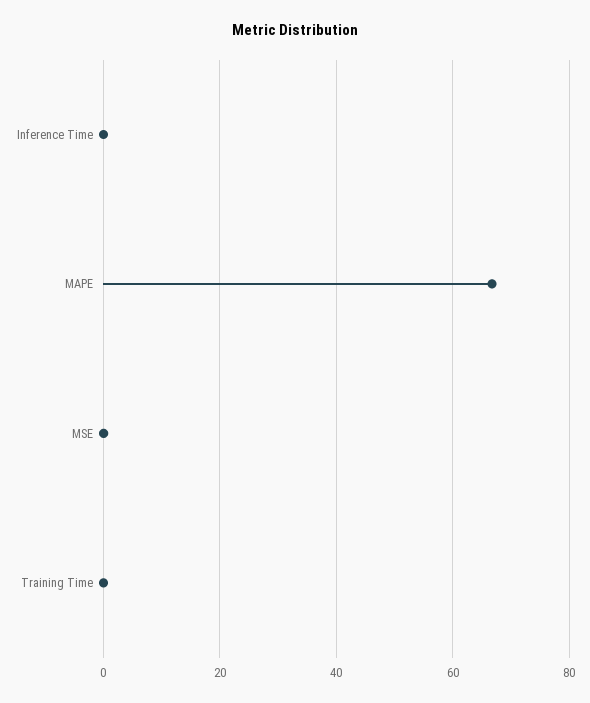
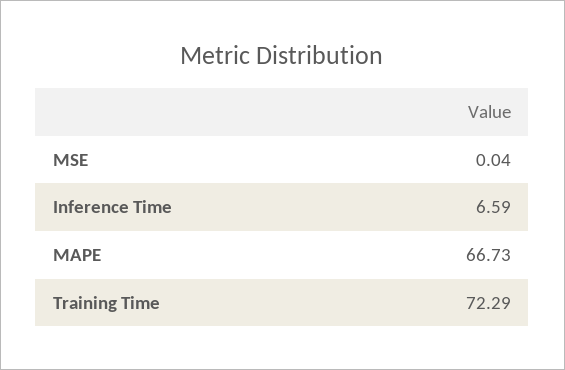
  {
-   "Inference Time": 0,
+   "Inference Time": 6.59,
    "MAPE": 66.73,
    "MSE": 0.04,
-   "Training Time": 0
+   "Training Time": 72.29
  }

